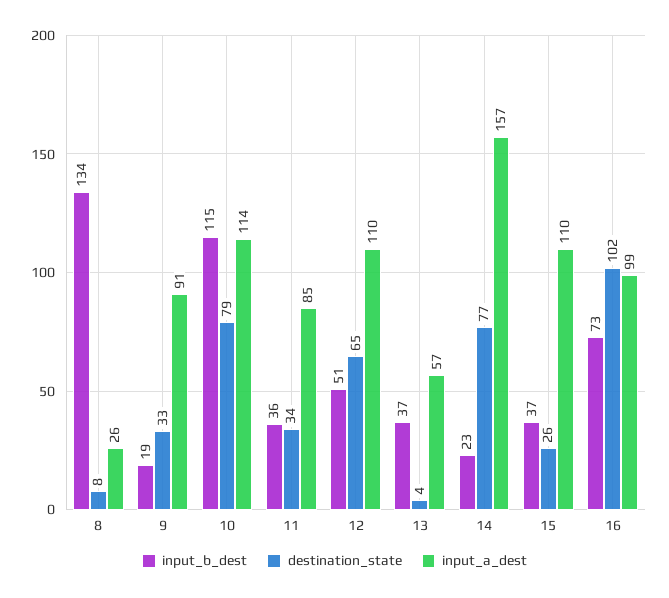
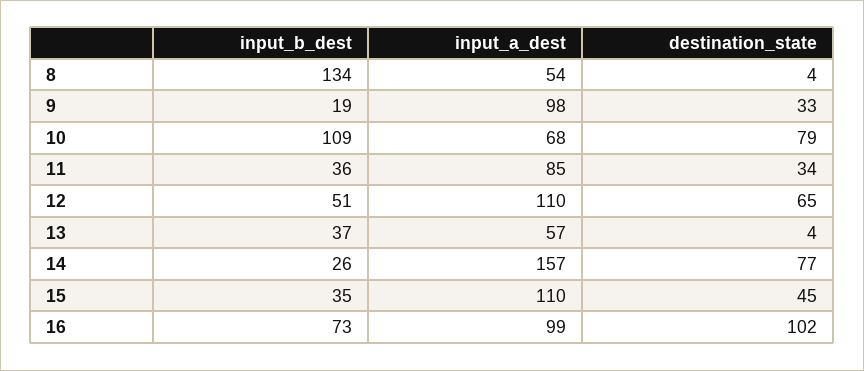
  {
    "input_b_dest": {
      "8": 134,
      "9": 19,
-     "10": 115,
+     "10": 109,
      "11": 36,
      "12": 51,
      "13": 37,
-     "14": 23,
+     "14": 26,
-     "15": 37,
+     "15": 35,
      "16": 73
    },
    "destination_state": {
-     "8": 8,
+     "8": 4,
      "9": 33,
      "10": 79,
      "11": 34,
      "12": 65,
      "13": 4,
      "14": 77,
-     "15": 26,
+     "15": 45,
      "16": 102
    },
    "input_a_dest": {
-     "8": 26,
+     "8": 54,
-     "9": 91,
+     "9": 98,
-     "10": 114,
+     "10": 68,
      "11": 85,
      "12": 110,
      "13": 57,
      "14": 157,
      "15": 110,
      "16": 99
    }
  }

